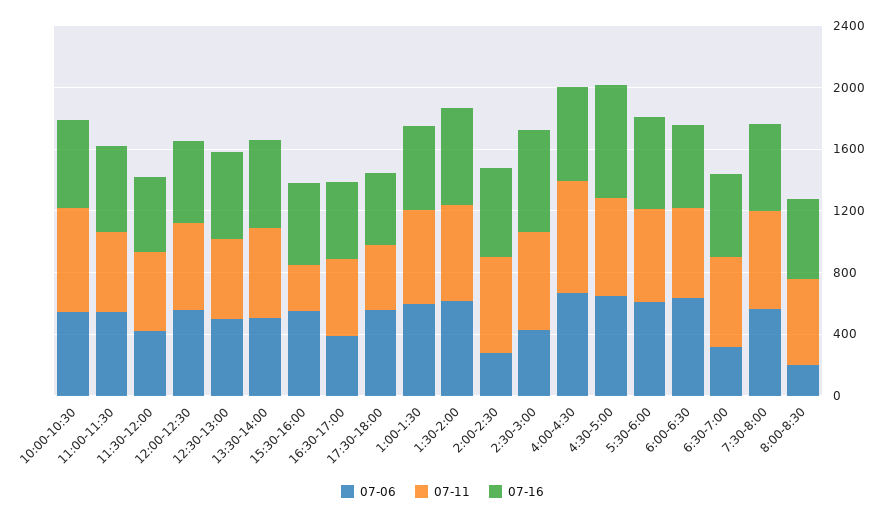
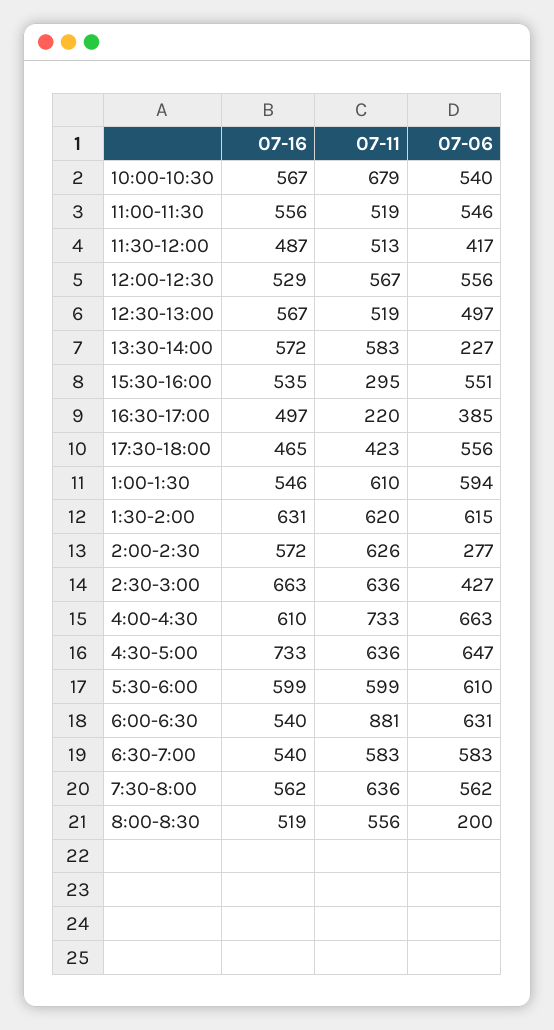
  {
    "07-06": {
      "10:00-10:30": 540,
      "11:00-11:30": 546,
      "11:30-12:00": 417,
      "12:00-12:30": 556,
      "12:30-13:00": 497,
-     "13:30-14:00": 500,
+     "13:30-14:00": 227,
      "15:30-16:00": 551,
      "16:30-17:00": 385,
      "17:30-18:00": 556,
      "1:00-1:30": 594,
      "1:30-2:00": 615,
      "2:00-2:30": 277,
      "2:30-3:00": 427,
      "4:00-4:30": 663,
      "4:30-5:00": 647,
      "5:30-6:00": 610,
      "6:00-6:30": 631,
-     "6:30-7:00": 300,
+     "6:30-7:00": 583,
      "7:30-8:00": 562,
      "8:00-8:30": 200
    },
    "07-11": {
      "10:00-10:30": 679,
      "11:00-11:30": 519,
      "11:30-12:00": 513,
      "12:00-12:30": 567,
      "12:30-13:00": 519,
      "13:30-14:00": 583,
      "15:30-16:00": 295,
-     "16:30-17:00": 500,
+     "16:30-17:00": 220,
      "17:30-18:00": 423,
      "1:00-1:30": 610,
      "1:30-2:00": 620,
      "2:00-2:30": 626,
      "2:30-3:00": 636,
      "4:00-4:30": 733,
      "4:30-5:00": 636,
      "5:30-6:00": 599,
-     "6:00-6:30": 600,
+     "6:00-6:30": 881,
      "6:30-7:00": 583,
      "7:30-8:00": 636,
      "8:00-8:30": 556
    },
    "07-16": {
      "10:00-10:30": 567,
      "11:00-11:30": 556,
      "11:30-12:00": 487,
      "12:00-12:30": 529,
      "12:30-13:00": 567,
      "13:30-14:00": 572,
      "15:30-16:00": 535,
      "16:30-17:00": 497,
      "17:30-18:00": 465,
      "1:00-1:30": 546,
      "1:30-2:00": 631,
      "2:00-2:30": 572,
      "2:30-3:00": 663,
      "4:00-4:30": 610,
      "4:30-5:00": 733,
      "5:30-6:00": 599,
      "6:00-6:30": 540,
      "6:30-7:00": 540,
      "7:30-8:00": 562,
      "8:00-8:30": 519
    }
  }

